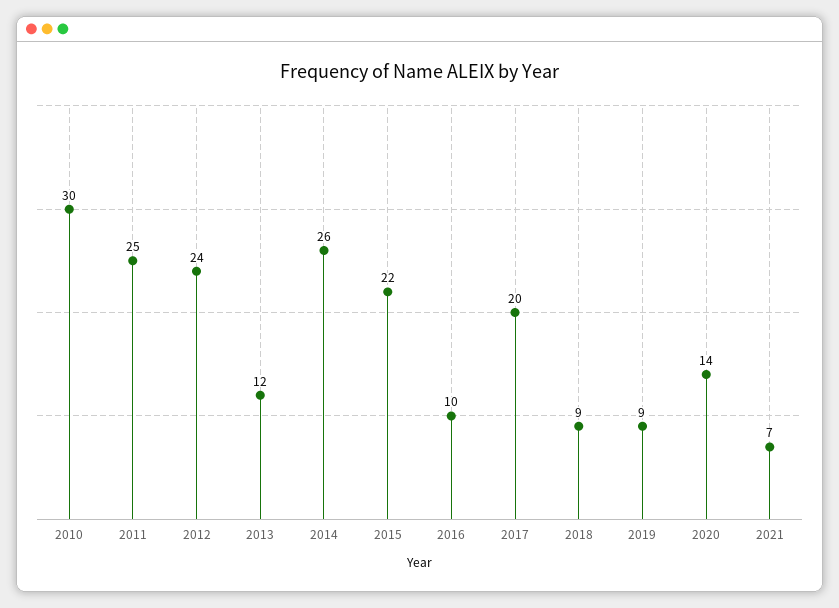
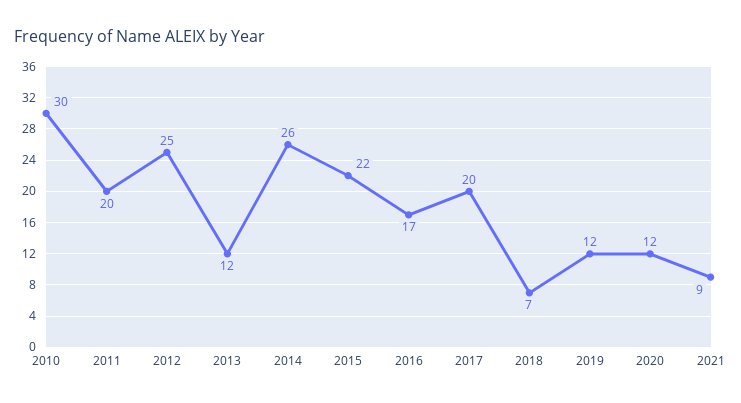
  {
    "2010": 30,
-   "2011": 25,
+   "2011": 20,
-   "2012": 24,
+   "2012": 25,
    "2013": 12,
    "2014": 26,
    "2015": 22,
-   "2016": 10,
+   "2016": 17,
    "2017": 20,
-   "2018": 9,
+   "2018": 7,
-   "2019": 9,
+   "2019": 12,
-   "2020": 14,
+   "2020": 12,
-   "2021": 7
+   "2021": 9
  }

